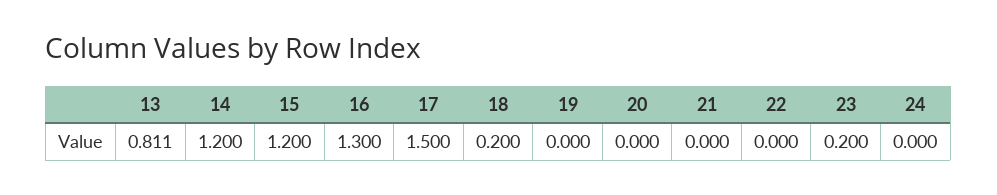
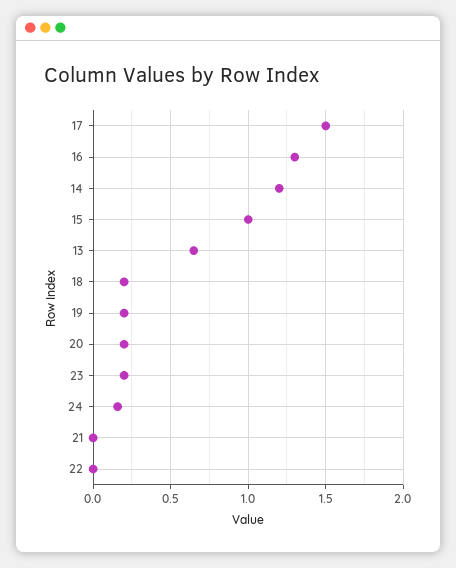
  {
-   "13": 0.811,
+   "13": 0.65,
    "14": 1.2,
-   "15": 1.2,
+   "15": 1,
    "16": 1.3,
    "17": 1.5,
    "18": 0.2,
-   "19": 0,
+   "19": 0.2,
-   "20": 0,
+   "20": 0.2,
    "21": 0,
    "22": 0,
    "23": 0.2,
-   "24": 0
+   "24": 0.15
  }

